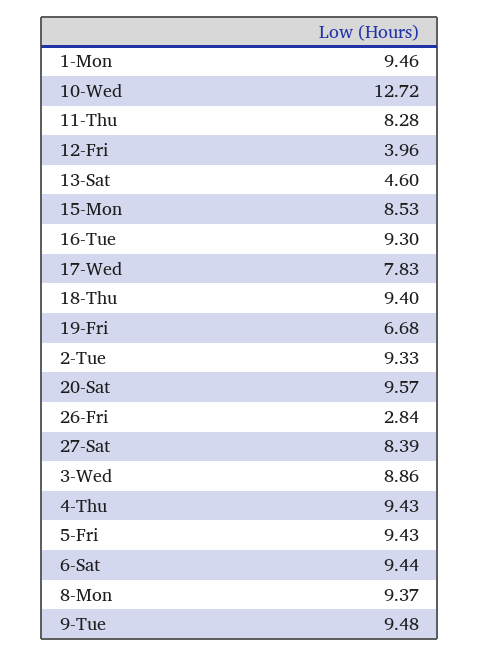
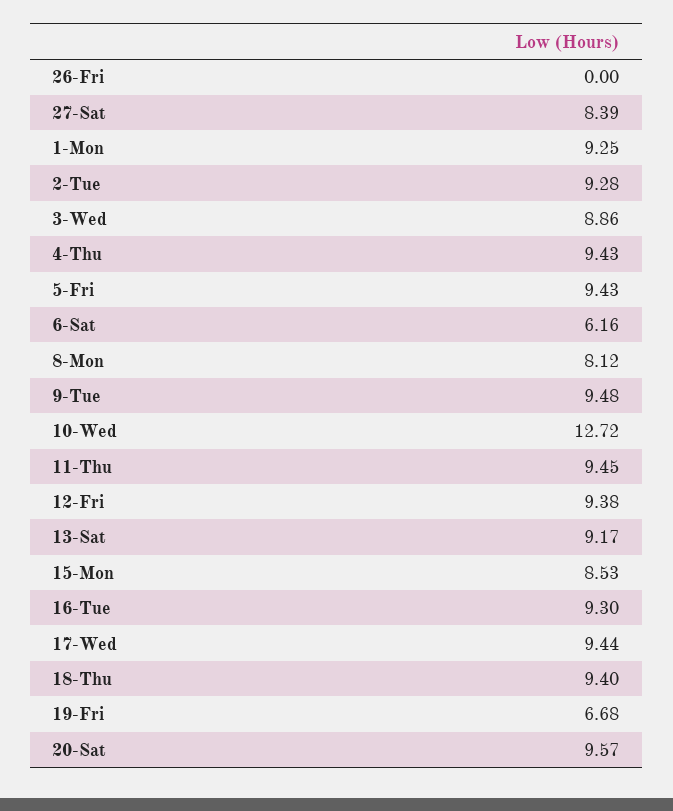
  {
-   "1-Mon": 9.46,
+   "1-Mon": 9.25,
    "10-Wed": 12.72,
-   "11-Thu": 8.28,
+   "11-Thu": 9.45,
-   "12-Fri": 3.96,
+   "12-Fri": 9.38,
-   "13-Sat": 4.6,
+   "13-Sat": 9.17,
    "15-Mon": 8.53,
    "16-Tue": 9.3,
-   "17-Wed": 7.83,
+   "17-Wed": 9.44,
    "18-Thu": 9.4,
    "19-Fri": 6.68,
-   "2-Tue": 9.33,
+   "2-Tue": 9.28,
    "20-Sat": 9.57,
-   "26-Fri": 2.84,
+   "26-Fri": 0,
    "27-Sat": 8.39,
    "3-Wed": 8.86,
    "4-Thu": 9.43,
    "5-Fri": 9.43,
-   "6-Sat": 9.44,
+   "6-Sat": 6.16,
-   "8-Mon": 9.37,
+   "8-Mon": 8.12,
    "9-Tue": 9.48
  }

